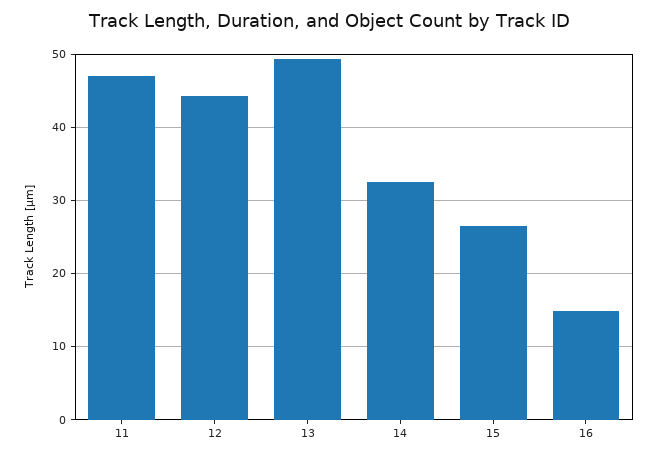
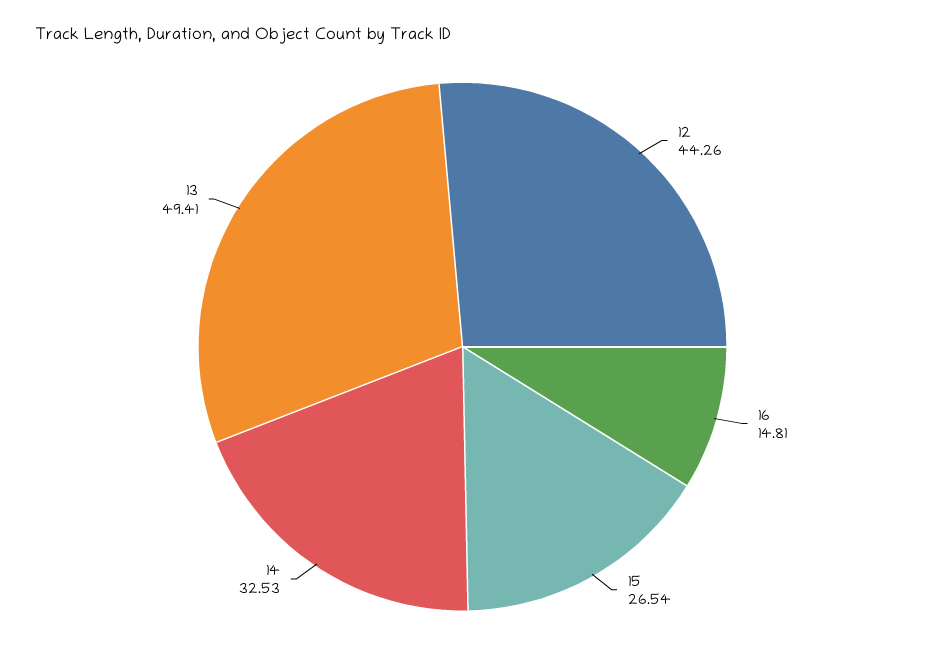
  {
-   "11": 47,
    "12": 44.26,
    "13": 49.41,
    "14": 32.53,
    "15": 26.54,
    "16": 14.81
  }

